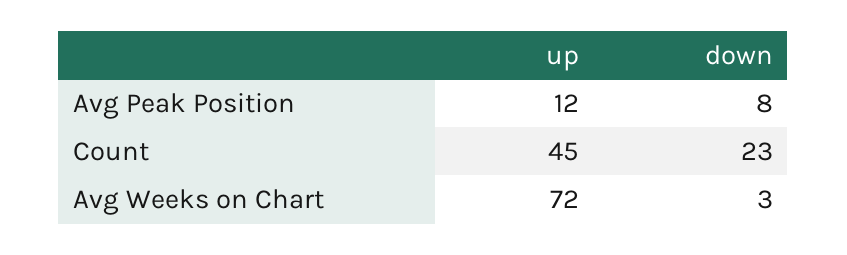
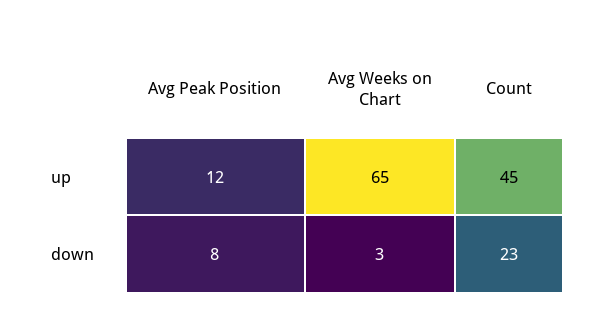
  {
    "up": {
      "Avg Peak Position": 12,
      "Count": 45,
-     "Avg Weeks on Chart": 72
+     "Avg Weeks on Chart": 65
    },
    "down": {
      "Avg Peak Position": 8,
      "Count": 23,
      "Avg Weeks on Chart": 3
    }
  }

